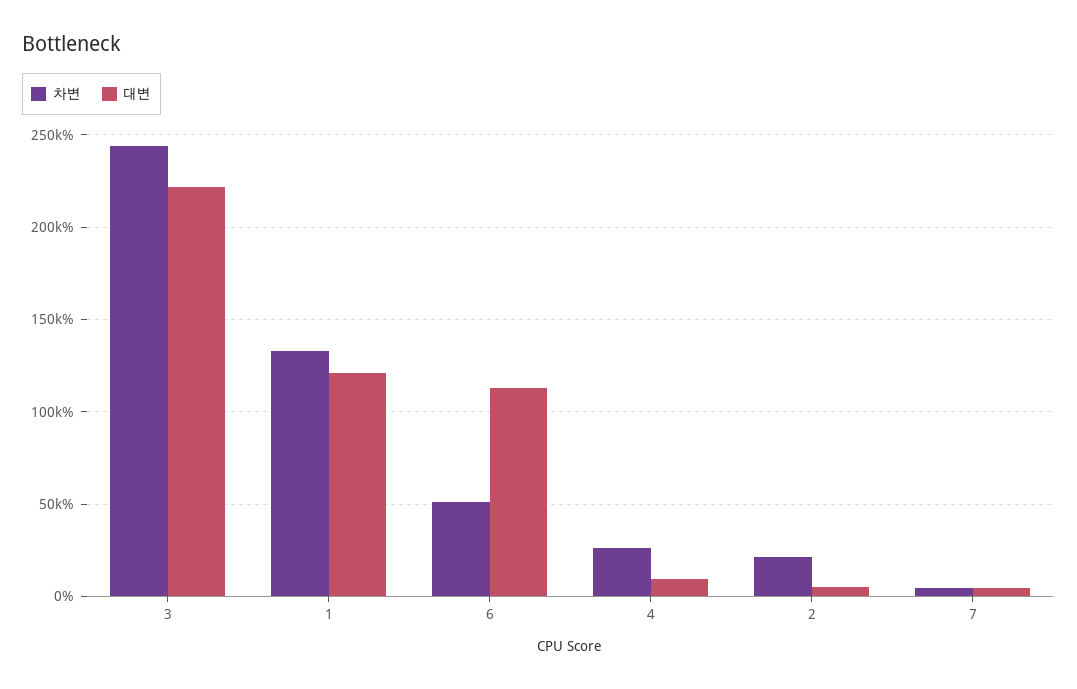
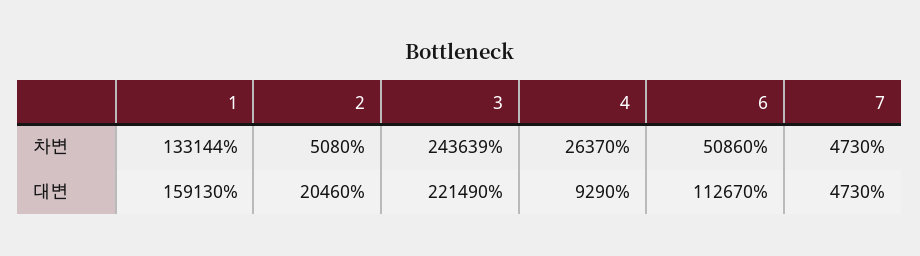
  {
    "차변": {
      "3": 243639,
      "1": 133144,
      "6": 50860,
      "4": 26370,
-     "2": 20000,
+     "2": 5080,
      "7": 4730
    },
    "대변": {
      "3": 221490,
-     "1": 120000,
+     "1": 159130,
      "6": 112670,
      "4": 9290,
-     "2": 5000,
+     "2": 20460,
      "7": 4730
    }
  }

